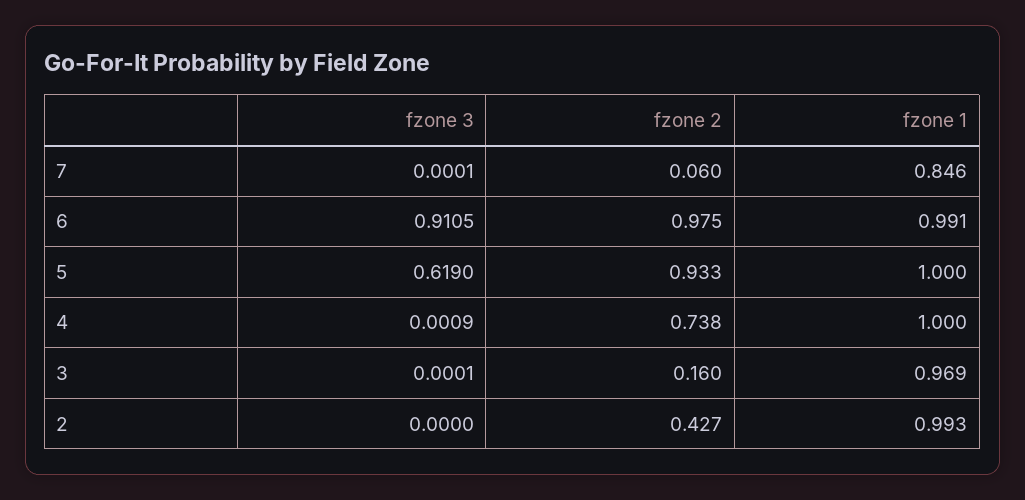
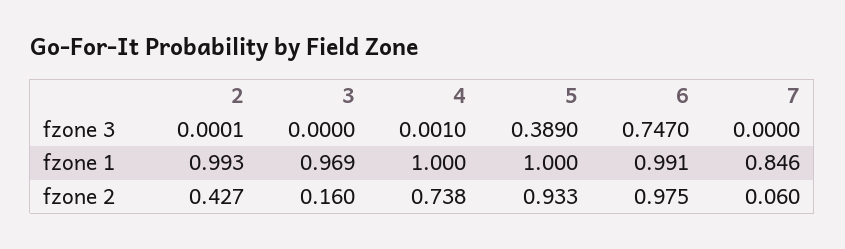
  {
    "fzone 3": {
-     "7": 0.0001,
+     "7": 0,
-     "6": 0.9105,
+     "6": 0.747,
-     "5": 0.619,
+     "5": 0.389,
-     "4": 0.0009,
+     "4": 0.001,
-     "3": 0.0001,
+     "3": 0,
-     "2": 0
+     "2": 0.0001
    },
    "fzone 2": {
      "7": 0.06,
      "6": 0.975,
      "5": 0.933,
      "4": 0.738,
      "3": 0.16,
      "2": 0.427
    },
    "fzone 1": {
      "7": 0.846,
      "6": 0.991,
      "5": 1,
      "4": 1,
      "3": 0.969,
      "2": 0.993
    }
  }

